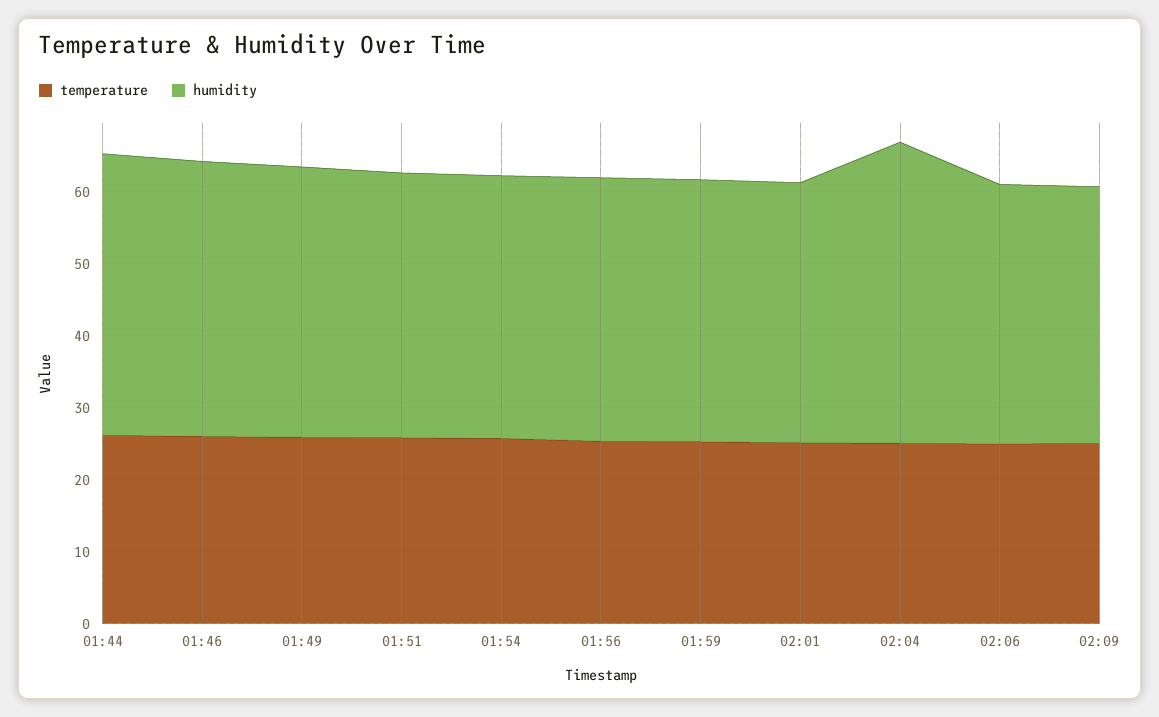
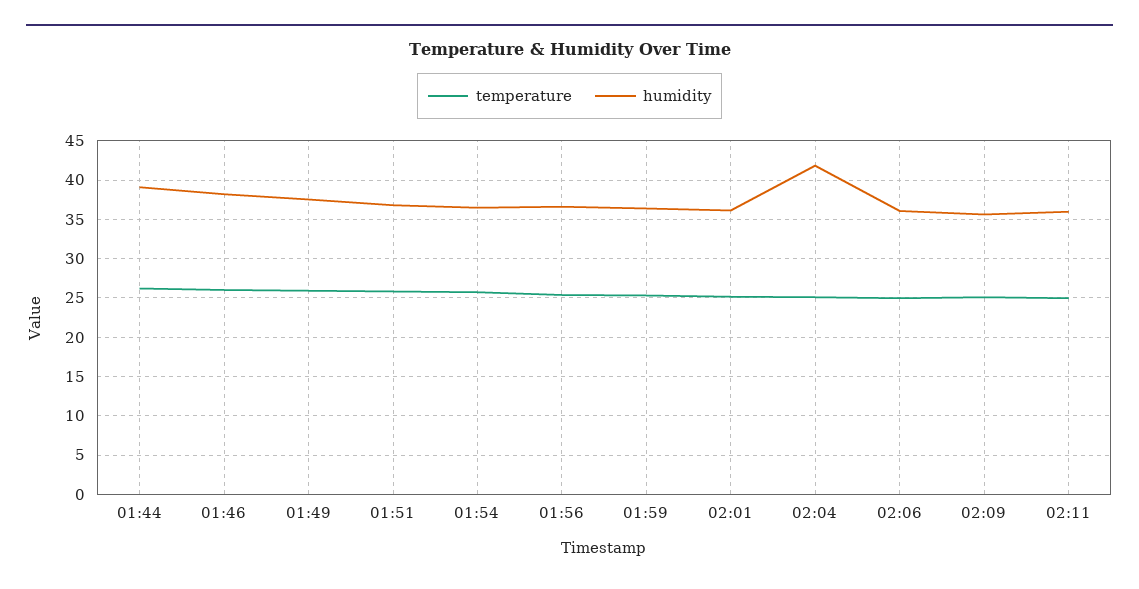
  {
    "temperature": {
      "01:44": 26,
      "01:46": 26,
      "01:49": 26,
      "01:51": 26,
      "01:54": 26,
      "01:56": 25,
      "01:59": 25,
      "02:01": 25,
      "02:04": 25,
      "02:06": 25,
-     "02:09": 25
+     "02:09": 25,
+     "02:11": 25
    },
    "humidity": {
      "01:44": 39,
      "01:46": 38,
      "01:49": 38,
      "01:51": 37,
      "01:54": 37,
      "01:56": 37,
      "01:59": 36,
      "02:01": 36,
      "02:04": 42,
      "02:06": 36,
-     "02:09": 36
+     "02:09": 36,
+     "02:11": 36
    }
  }

